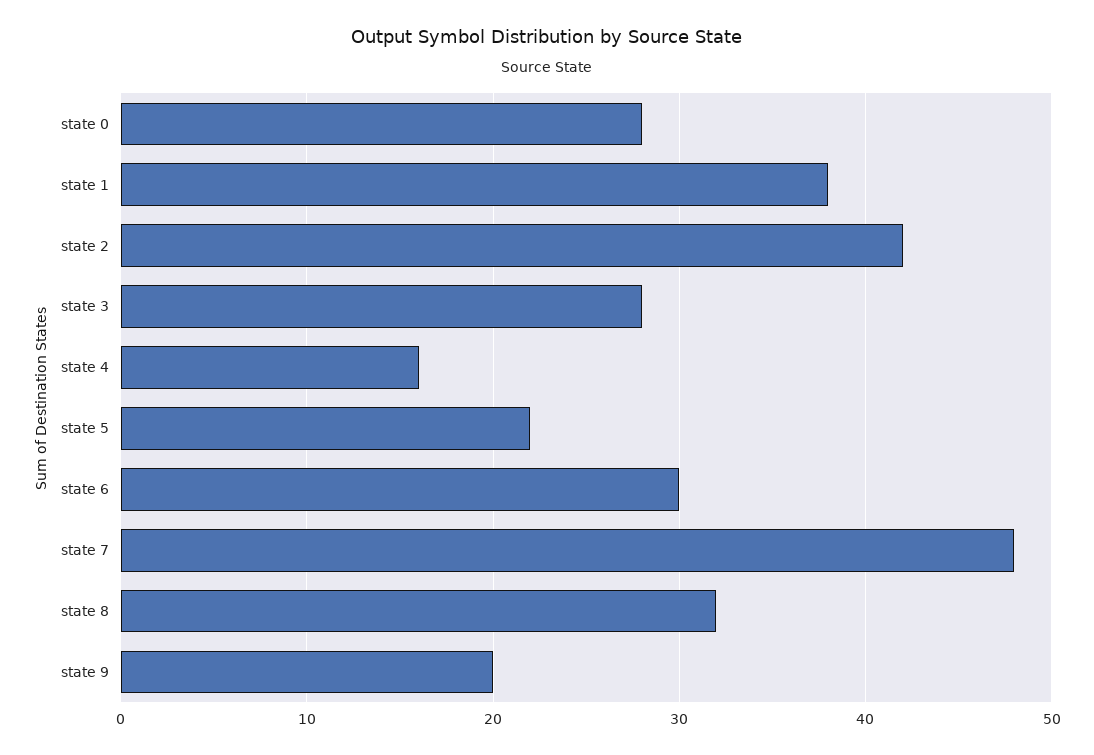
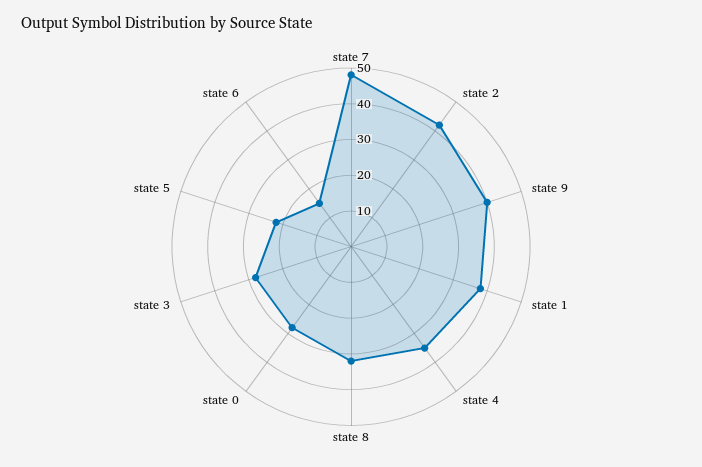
  {
    "state 0": 28,
    "state 1": 38,
    "state 2": 42,
    "state 3": 28,
-   "state 4": 16,
+   "state 4": 35,
    "state 5": 22,
-   "state 6": 30,
+   "state 6": 15,
    "state 7": 48,
    "state 8": 32,
-   "state 9": 20
+   "state 9": 40
  }

